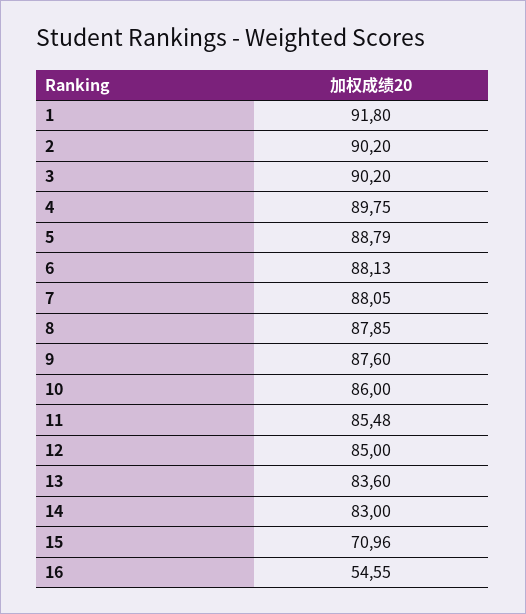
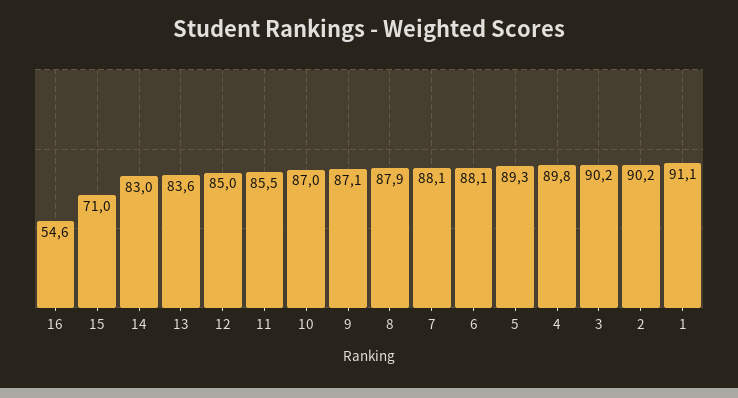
  {
-   "1": 91.8,
+   "1": 91.1,
    "2": 90.2,
    "3": 90.2,
    "4": 89.75,
-   "5": 88.79,
+   "5": 89.3,
    "6": 88.13,
    "7": 88.05,
    "8": 87.85,
-   "9": 87.6,
+   "9": 87.1,
-   "10": 86,
+   "10": 87,
    "11": 85.48,
    "12": 85,
    "13": 83.6,
    "14": 83,
    "15": 70.96,
    "16": 54.55
  }

